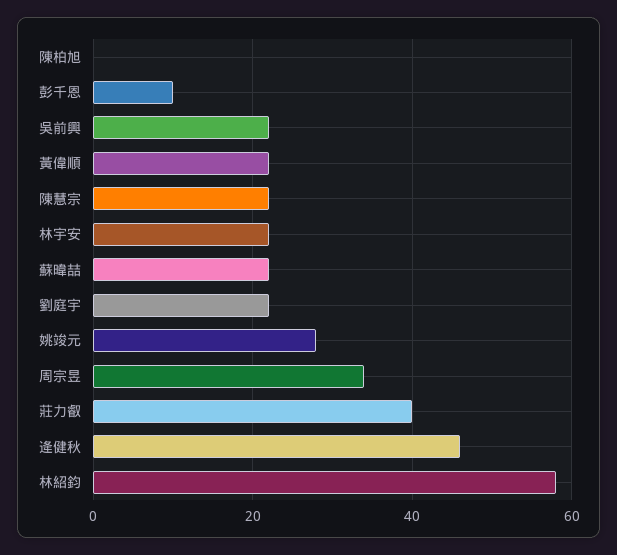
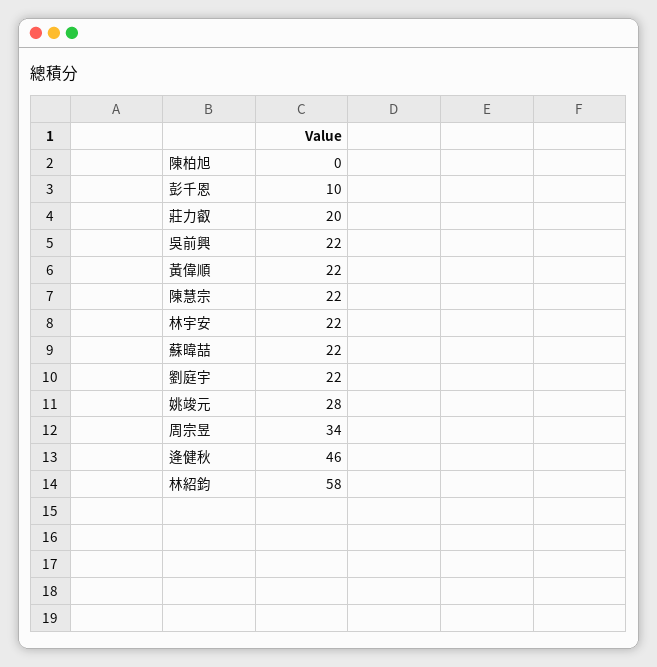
  {
    "陳柏旭": 0,
    "彭千恩": 10,
    "吳前興": 22,
    "黃偉順": 22,
    "陳慧宗": 22,
    "林宇安": 22,
    "蘇暐喆": 22,
    "劉庭宇": 22,
    "姚竣元": 28,
    "周宗昱": 34,
-   "莊力叡": 40,
+   "莊力叡": 20,
    "逄健秋": 46,
    "林紹鈞": 58
  }

